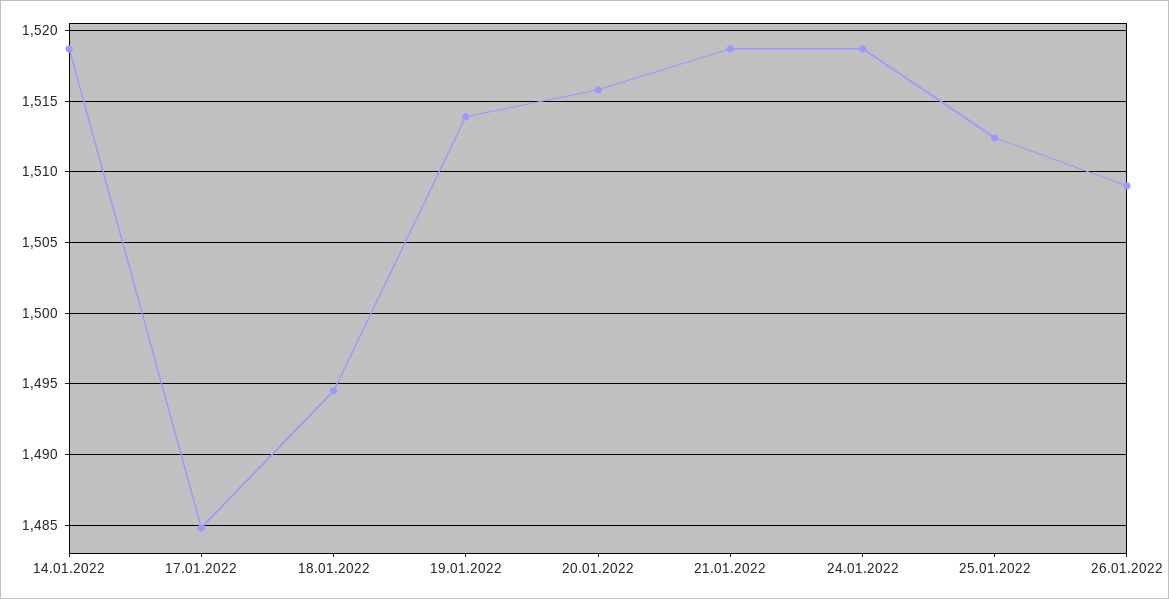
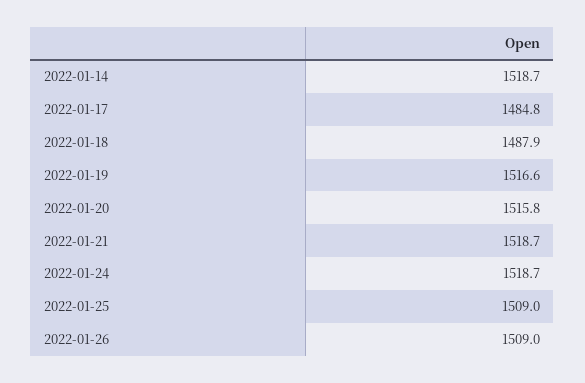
  {
    "14.01.2022": 1518.7,
    "17.01.2022": 1484.8,
-   "18.01.2022": 1494.5,
+   "18.01.2022": 1487.9,
-   "19.01.2022": 1514,
+   "19.01.2022": 1516.6,
    "20.01.2022": 1515.8,
    "21.01.2022": 1518.7,
    "24.01.2022": 1518.7,
-   "25.01.2022": 1512.5,
+   "25.01.2022": 1509,
    "26.01.2022": 1509
  }

